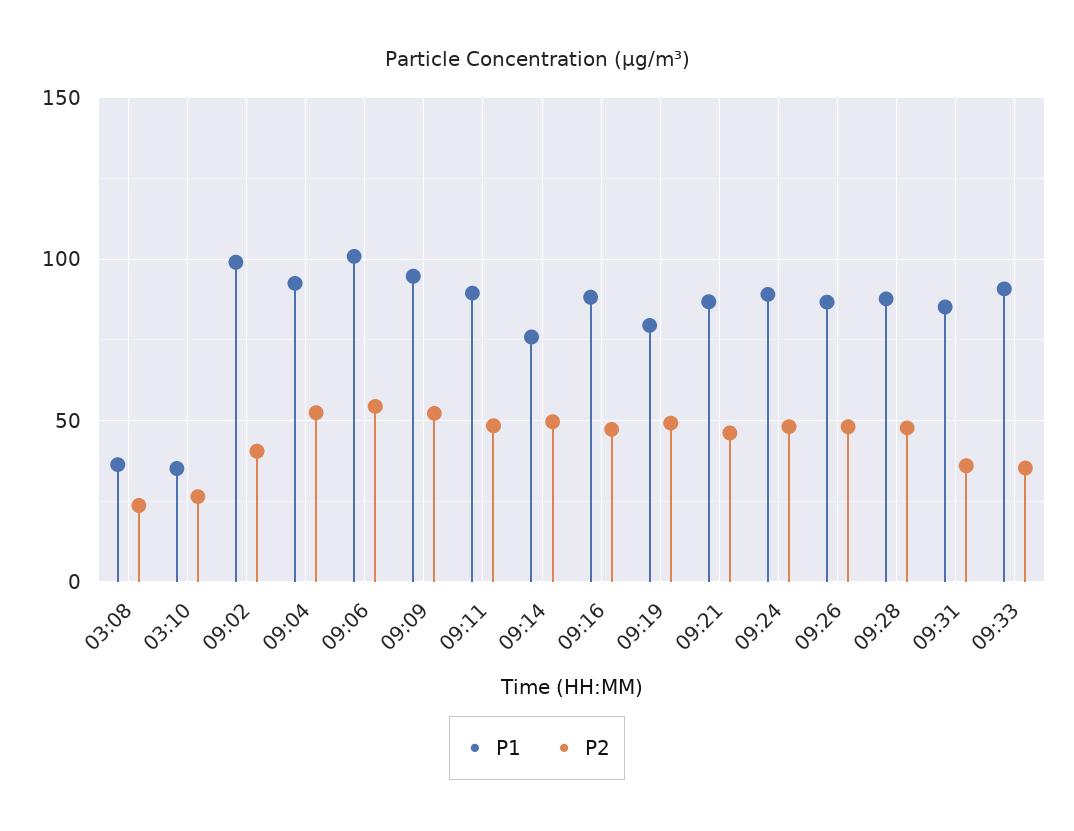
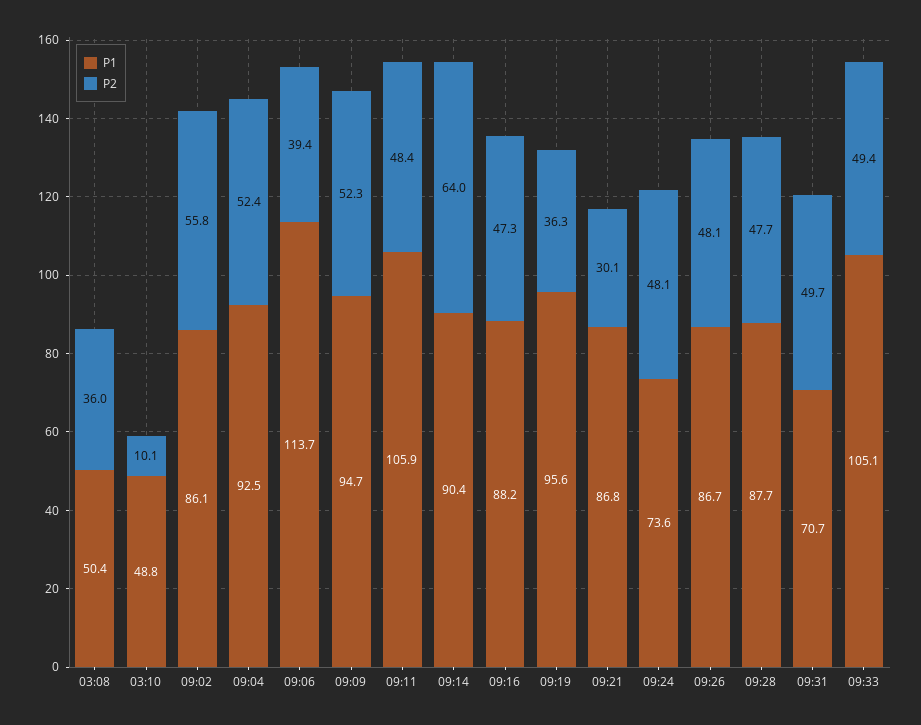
  {
    "P1": {
-     "03:08": 35,
+     "03:08": 50.4,
-     "03:10": 35,
+     "03:10": 48.8,
-     "09:02": 100,
+     "09:02": 86.1,
      "09:04": 92.5,
-     "09:06": 100,
+     "09:06": 113.7,
      "09:09": 94.7,
-     "09:11": 90,
+     "09:11": 105.9,
-     "09:14": 75,
+     "09:14": 90.4,
      "09:16": 88.2,
-     "09:19": 80,
+     "09:19": 95.6,
      "09:21": 86.8,
-     "09:24": 90,
+     "09:24": 73.6,
      "09:26": 86.7,
      "09:28": 87.7,
-     "09:31": 85,
+     "09:31": 70.7,
-     "09:33": 90
+     "09:33": 105.1
    },
    "P2": {
-     "03:08": 25,
+     "03:08": 36,
-     "03:10": 25,
+     "03:10": 10.1,
-     "09:02": 40,
+     "09:02": 55.8,
      "09:04": 52.4,
-     "09:06": 55,
+     "09:06": 39.4,
      "09:09": 52.3,
      "09:11": 48.4,
-     "09:14": 50,
+     "09:14": 64,
      "09:16": 47.3,
-     "09:19": 50,
+     "09:19": 36.3,
-     "09:21": 45,
+     "09:21": 30.1,
      "09:24": 48.1,
      "09:26": 48.1,
      "09:28": 47.7,
-     "09:31": 35,
+     "09:31": 49.7,
-     "09:33": 35
+     "09:33": 49.4
    }
  }

